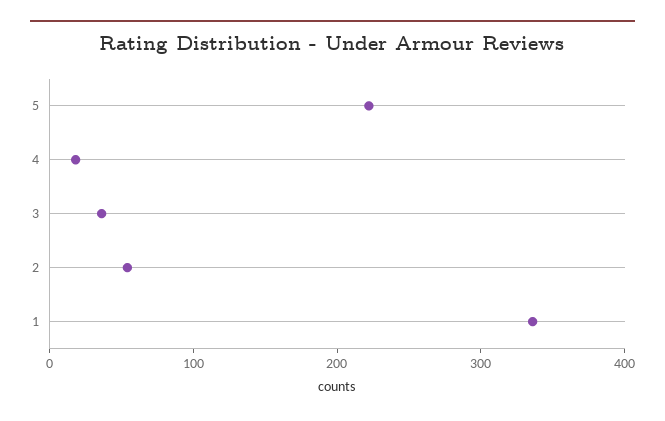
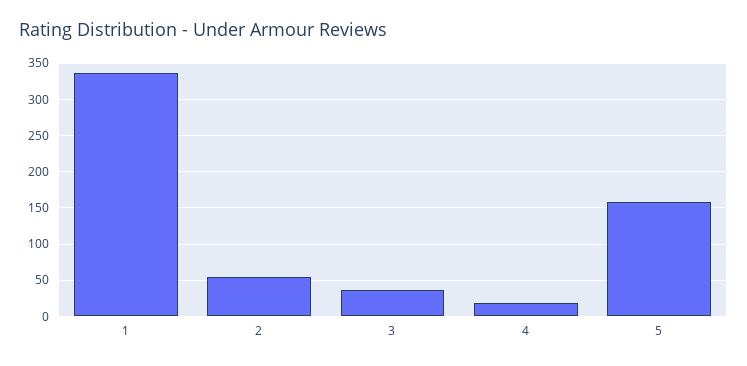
  {
-   "5": 220,
+   "5": 160,
    "4": 20,
    "3": 40,
    "2": 50,
    "1": 340
  }

